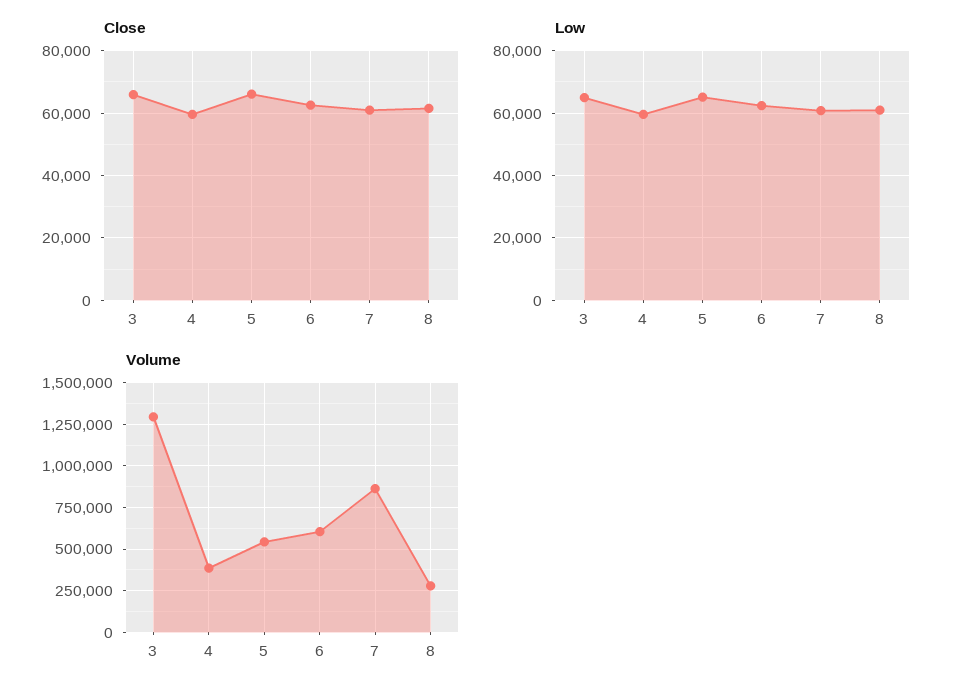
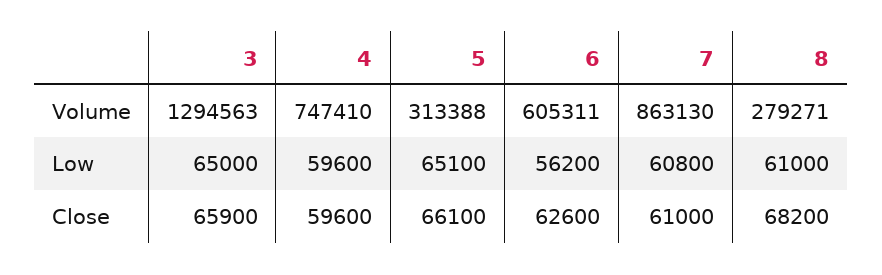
  {
    "Close": {
      "3": 65900,
      "4": 59600,
      "5": 66100,
      "6": 62600,
      "7": 61000,
-     "8": 62000
+     "8": 68200
    },
    "Low": {
      "3": 65000,
      "4": 59600,
      "5": 65100,
-     "6": 62000,
+     "6": 56200,
      "7": 60800,
      "8": 61000
    },
    "Volume": {
      "3": 1294563,
-     "4": 400000,
+     "4": 747410,
-     "5": 550000,
+     "5": 313388,
      "6": 605311,
      "7": 863130,
      "8": 279271
    }
  }

